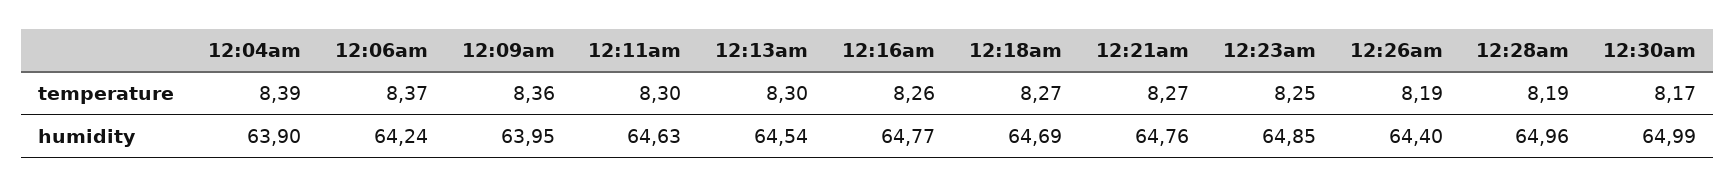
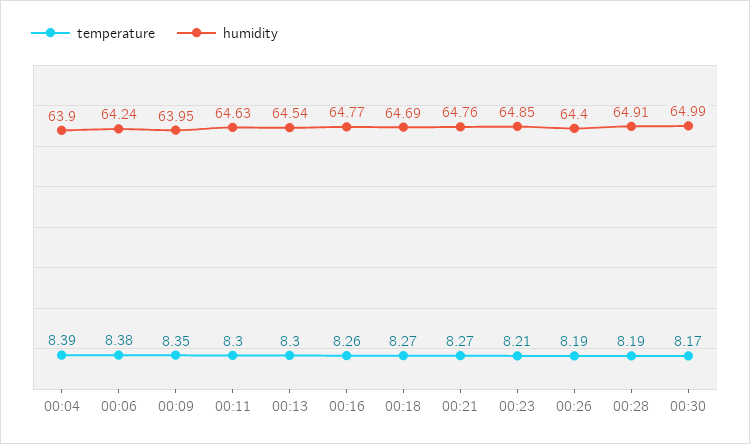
  {
    "temperature": {
      "12:04am": 8.39,
-     "12:06am": 8.37,
+     "12:06am": 8.38,
-     "12:09am": 8.36,
+     "12:09am": 8.35,
      "12:11am": 8.3,
      "12:13am": 8.3,
      "12:16am": 8.26,
      "12:18am": 8.27,
      "12:21am": 8.27,
-     "12:23am": 8.25,
+     "12:23am": 8.21,
      "12:26am": 8.19,
      "12:28am": 8.19,
      "12:30am": 8.17
    },
    "humidity": {
      "12:04am": 63.9,
      "12:06am": 64.24,
      "12:09am": 63.95,
      "12:11am": 64.63,
      "12:13am": 64.54,
      "12:16am": 64.77,
      "12:18am": 64.69,
      "12:21am": 64.76,
      "12:23am": 64.85,
      "12:26am": 64.4,
-     "12:28am": 64.96,
+     "12:28am": 64.91,
      "12:30am": 64.99
    }
  }

